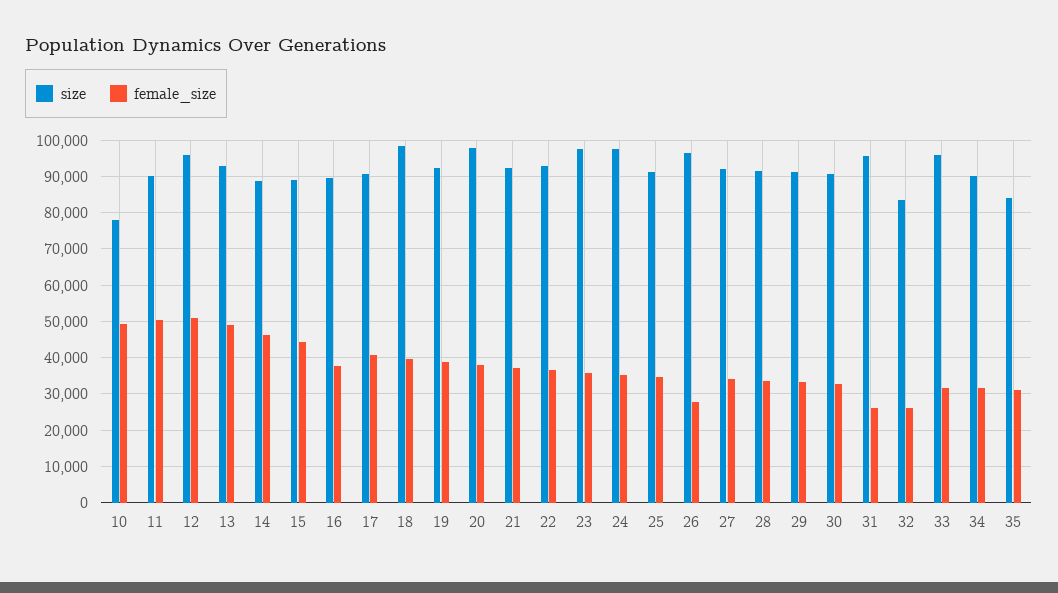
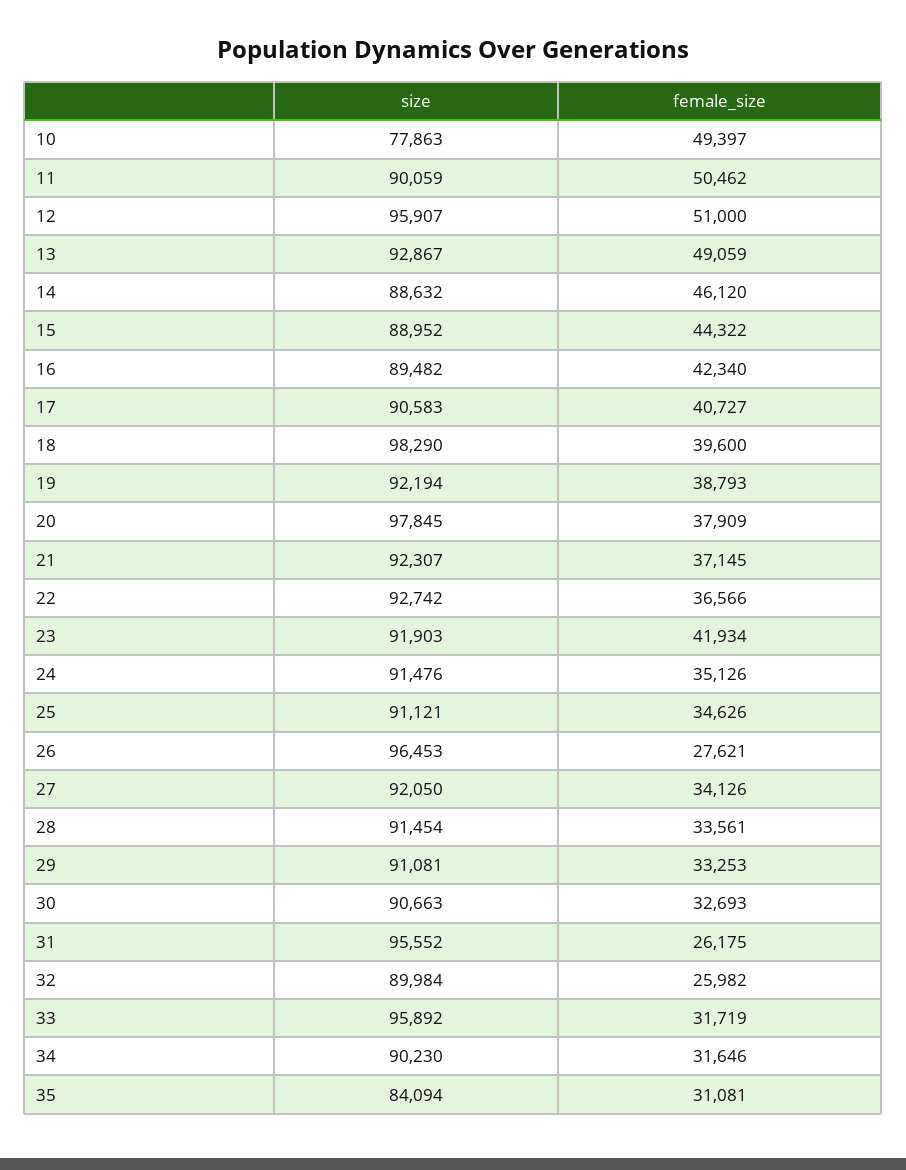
  {
    "size": {
      "10": 77863,
      "11": 90059,
      "12": 95907,
      "13": 92867,
      "14": 88632,
      "15": 88952,
      "16": 89482,
      "17": 90583,
      "18": 98290,
      "19": 92194,
      "20": 97845,
      "21": 92307,
      "22": 92742,
-     "23": 98000,
+     "23": 91903,
-     "24": 98000,
+     "24": 91476,
      "25": 91121,
      "26": 96453,
      "27": 92050,
      "28": 91454,
      "29": 91081,
      "30": 90663,
      "31": 95552,
-     "32": 84000,
+     "32": 89984,
      "33": 95892,
      "34": 90230,
      "35": 84094
    },
    "female_size": {
      "10": 49397,
      "11": 50462,
      "12": 51000,
      "13": 49059,
      "14": 46120,
      "15": 44322,
-     "16": 38000,
+     "16": 42340,
      "17": 40727,
      "18": 39600,
      "19": 38793,
      "20": 37909,
      "21": 37145,
      "22": 36566,
-     "23": 36000,
+     "23": 41934,
      "24": 35126,
      "25": 34626,
      "26": 27621,
      "27": 34126,
      "28": 33561,
      "29": 33253,
      "30": 32693,
      "31": 26175,
      "32": 25982,
      "33": 31719,
      "34": 31646,
      "35": 31081
    }
  }

